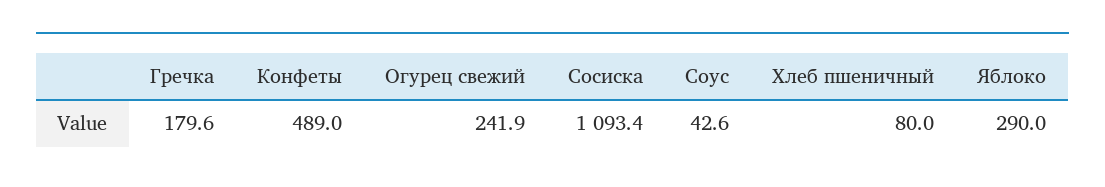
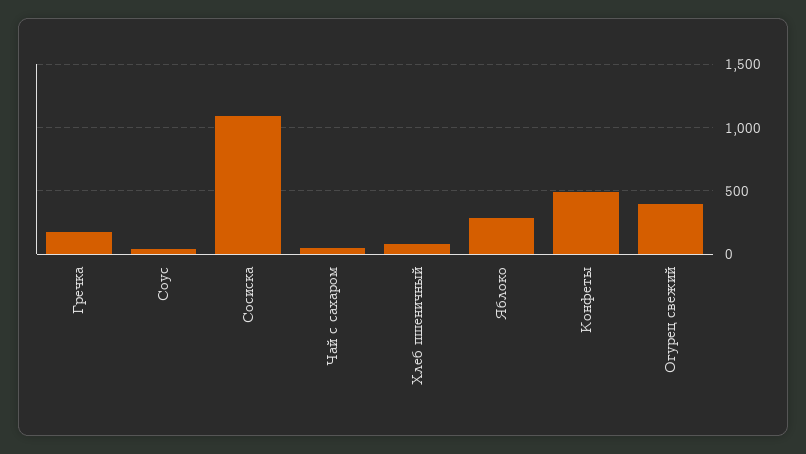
  {
    "Гречка": 179.6,
    "Конфеты": 489,
-   "Огурец свежий": 241.9,
+   "Огурец свежий": 400,
    "Сосиска": 1093.4,
    "Соус": 42.6,
    "Хлеб пшеничный": 80,
-   "Яблоко": 290
+   "Яблоко": 290,
+   "Чай с сахаром": 50
  }

